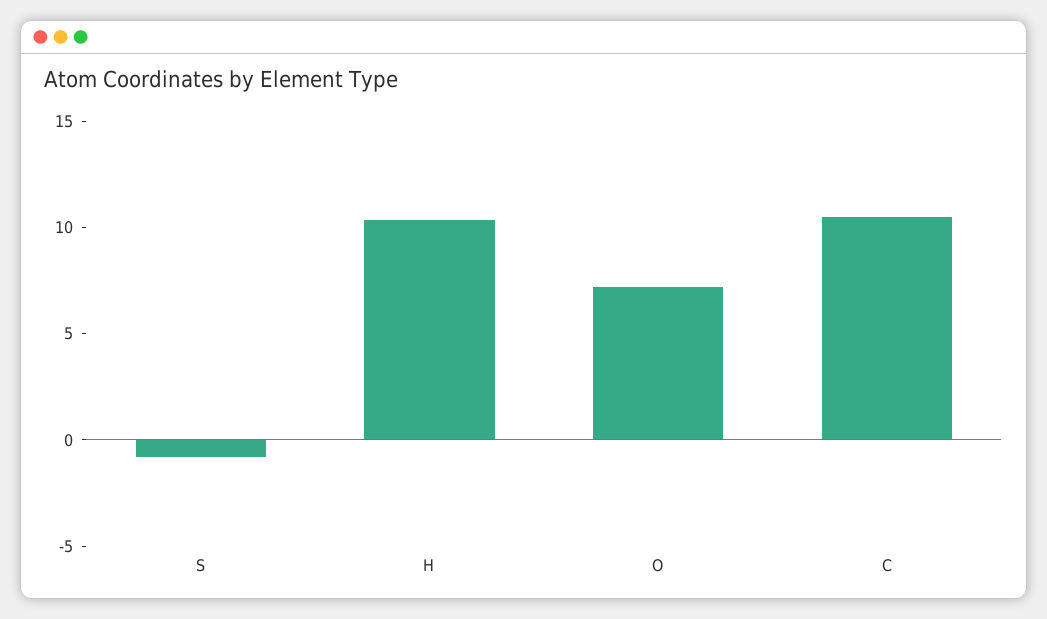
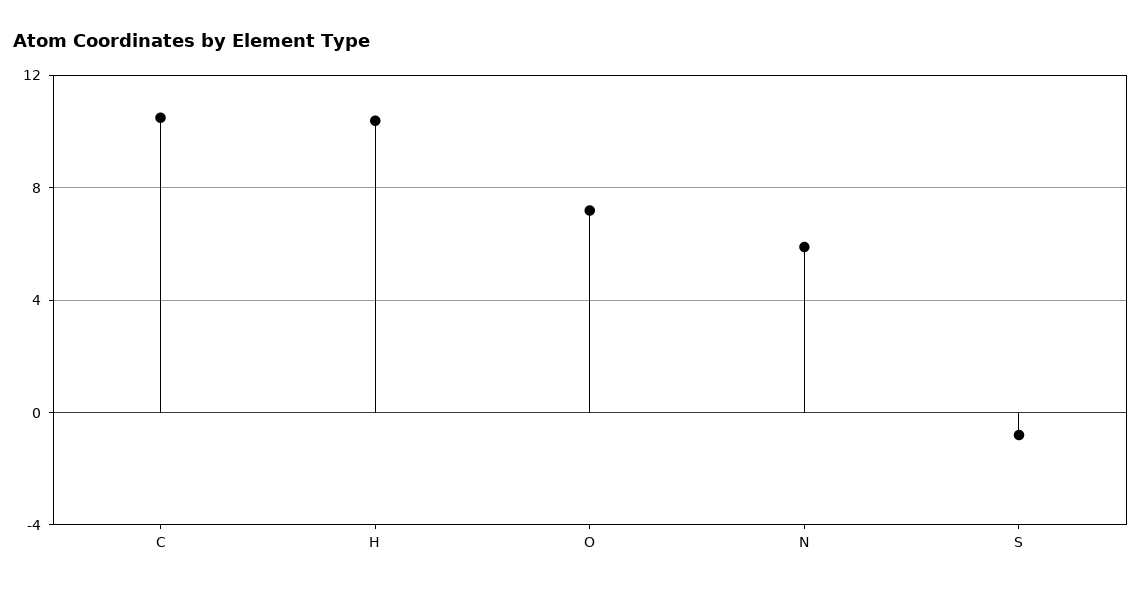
  {
    "S": -1,
    "H": 10.5,
    "O": 7,
-   "C": 10.5
+   "C": 10.5,
+   "N": 6
  }

